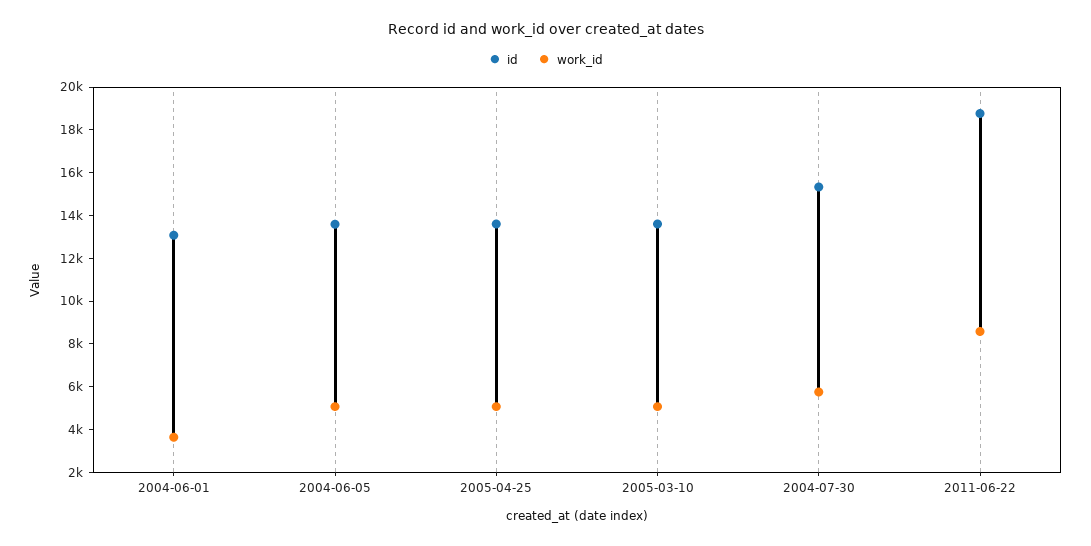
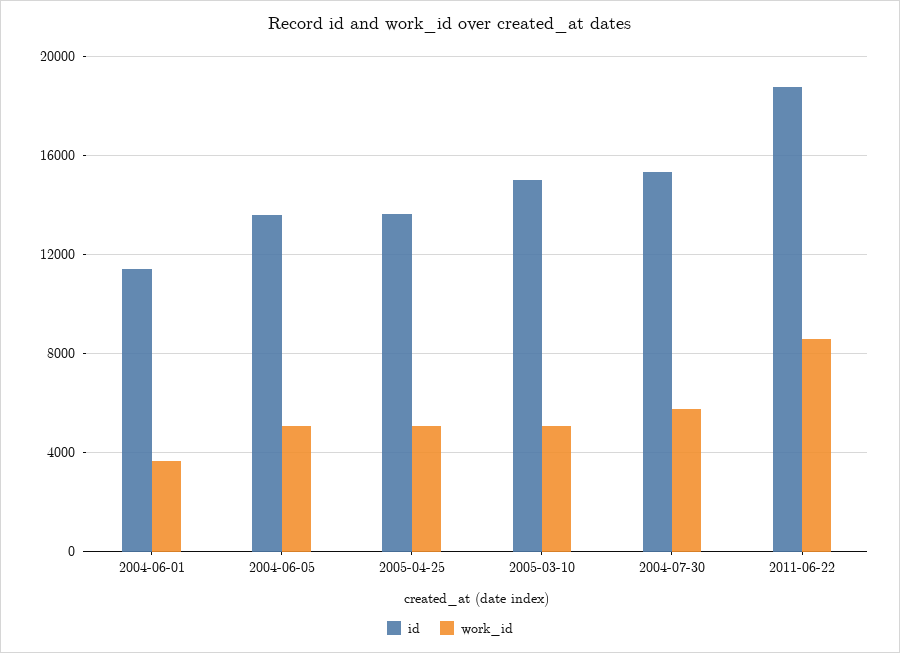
  {
    "id": {
-     "2004-06-01": 13000,
+     "2004-06-01": 11500,
      "2004-06-05": 13500,
      "2005-04-25": 13500,
-     "2005-03-10": 13500,
+     "2005-03-10": 15000,
      "2004-07-30": 15500,
      "2011-06-22": 19000
    },
    "work_id": {
      "2004-06-01": 3500,
      "2004-06-05": 5000,
      "2005-04-25": 5000,
      "2005-03-10": 5000,
      "2004-07-30": 6000,
      "2011-06-22": 8500
    }
  }

